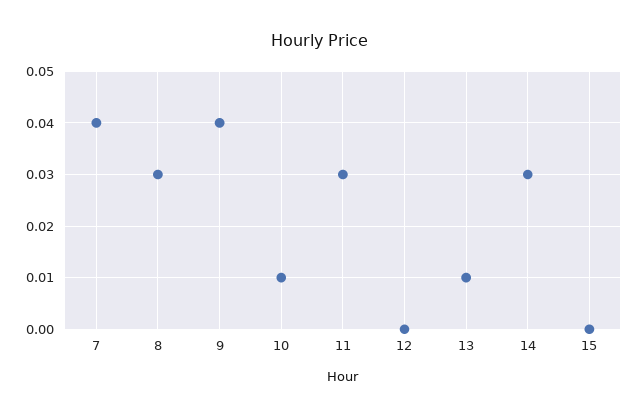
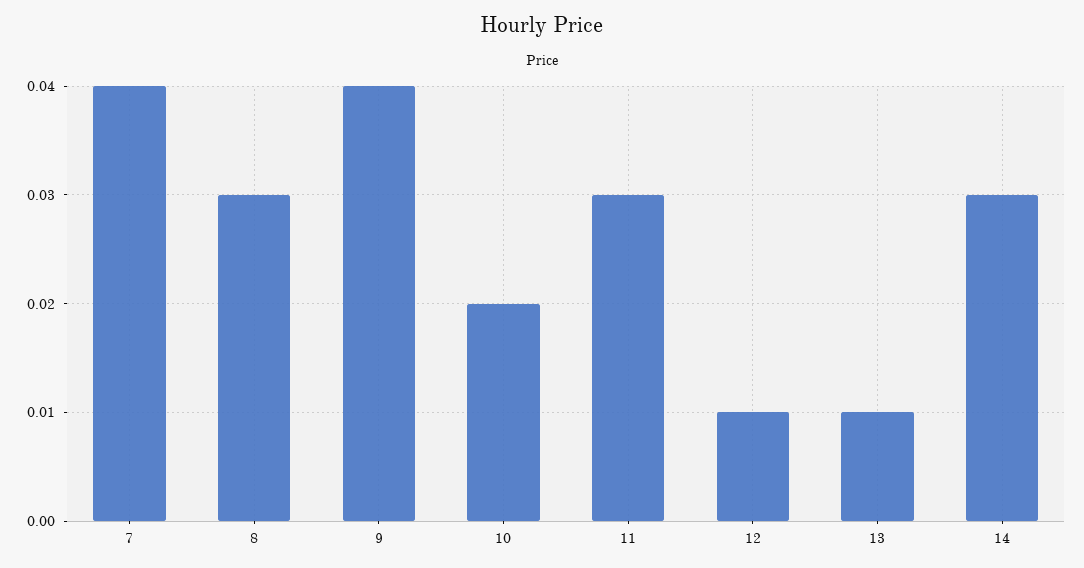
  {
    "7": 0.04,
    "8": 0.03,
    "9": 0.04,
-   "10": 0.01,
+   "10": 0.02,
    "11": 0.03,
-   "12": 0,
+   "12": 0.01,
    "13": 0.01,
-   "14": 0.03,
+   "14": 0.03
-   "15": 0
  }

